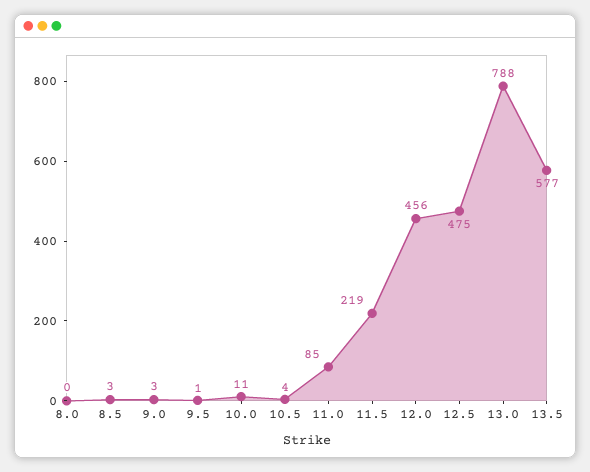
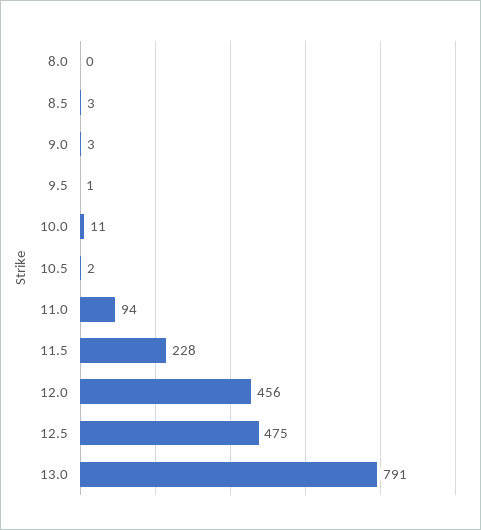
  {
    "8.0": 0,
    "8.5": 3,
    "9.0": 3,
    "9.5": 1,
    "10.0": 11,
-   "10.5": 4,
+   "10.5": 2,
-   "11.0": 85,
+   "11.0": 94,
-   "11.5": 219,
+   "11.5": 228,
    "12.0": 456,
    "12.5": 475,
-   "13.0": 788,
+   "13.0": 791
-   "13.5": 577
  }

